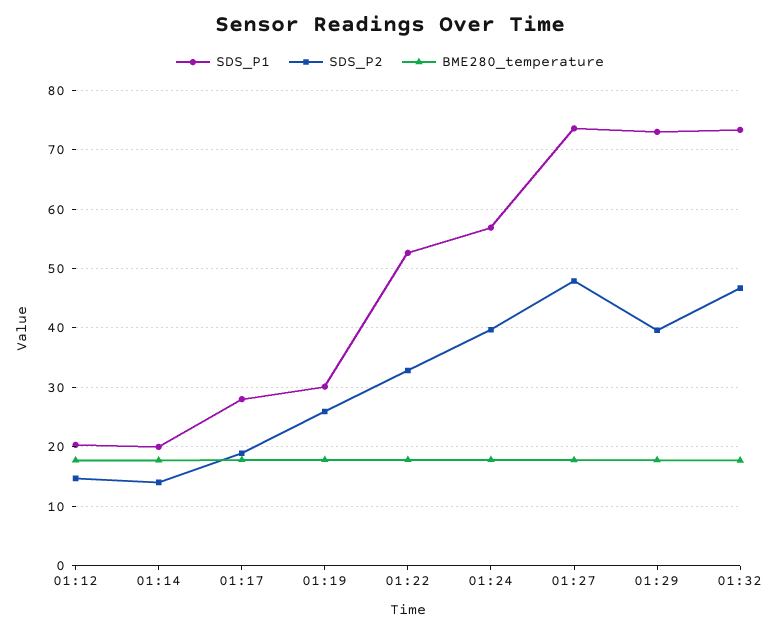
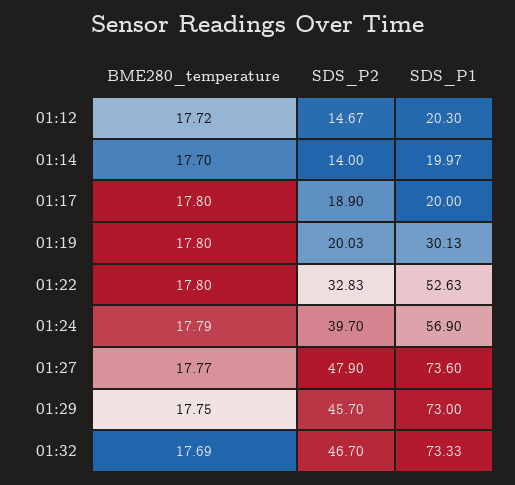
  {
    "SDS_P1": {
      "01:12": 20.3,
      "01:14": 19.97,
-     "01:17": 28,
+     "01:17": 20,
      "01:19": 30.13,
      "01:22": 52.63,
      "01:24": 56.9,
      "01:27": 73.6,
      "01:29": 73,
      "01:32": 73.33
    },
    "SDS_P2": {
      "01:12": 14.67,
      "01:14": 14,
      "01:17": 18.9,
-     "01:19": 26,
+     "01:19": 20.03,
      "01:22": 32.83,
      "01:24": 39.7,
      "01:27": 47.9,
-     "01:29": 40,
+     "01:29": 45.7,
      "01:32": 46.7
    },
    "BME280_temperature": {
      "01:12": 17.72,
      "01:14": 17.7,
      "01:17": 17.8,
      "01:19": 17.8,
      "01:22": 17.8,
      "01:24": 17.79,
      "01:27": 17.77,
      "01:29": 17.75,
      "01:32": 17.69
    }
  }

